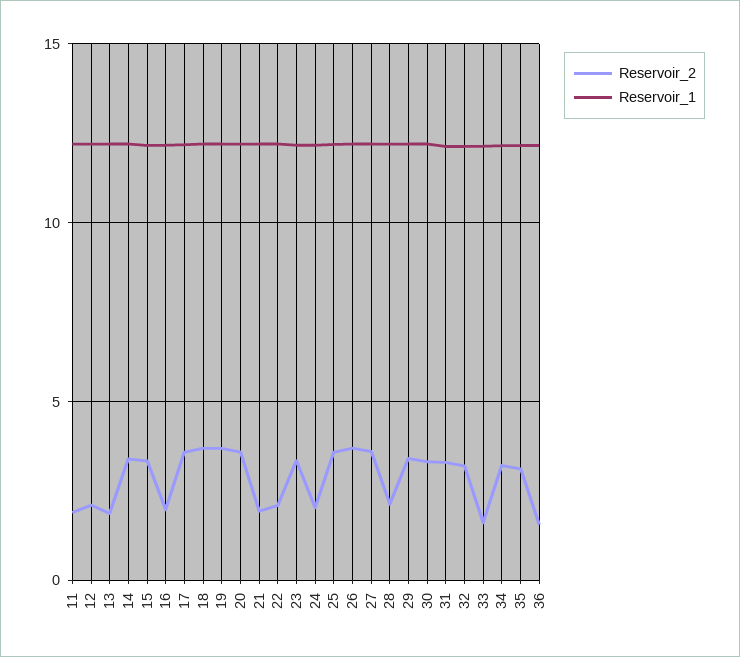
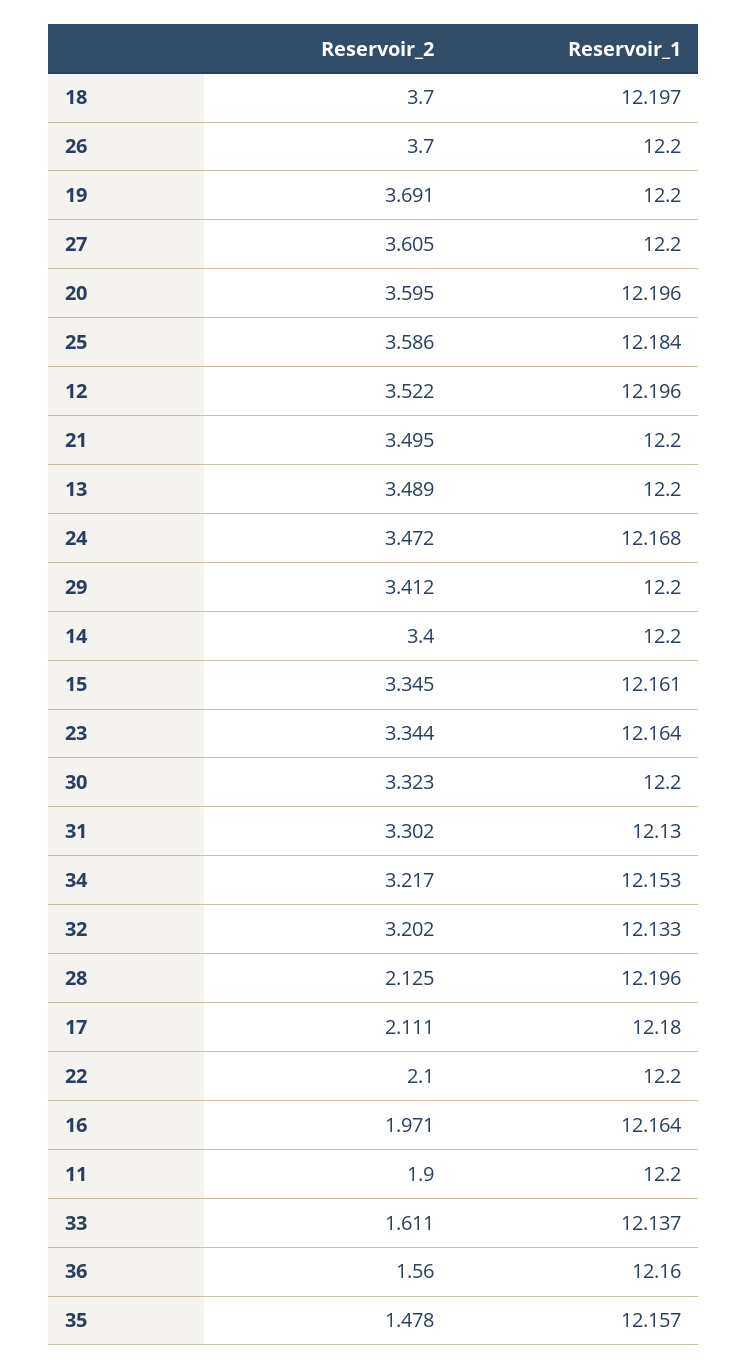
  {
    "Reservoir_2": {
      "11": 1.9,
-     "12": 2,
+     "12": 3.522,
-     "13": 2,
+     "13": 3.489,
      "14": 3.4,
      "15": 3.345,
      "16": 1.971,
-     "17": 3.5,
+     "17": 2.111,
      "18": 3.7,
      "19": 3.691,
      "20": 3.595,
-     "21": 2,
+     "21": 3.495,
      "22": 2.1,
      "23": 3.344,
-     "24": 2,
+     "24": 3.472,
      "25": 3.586,
      "26": 3.7,
      "27": 3.605,
      "28": 2.125,
      "29": 3.412,
      "30": 3.323,
      "31": 3.302,
      "32": 3.202,
      "33": 1.611,
      "34": 3.217,
-     "35": 3,
+     "35": 1.478,
      "36": 1.56
    },
    "Reservoir_1": {
      "11": 12.2,
      "12": 12.196,
      "13": 12.2,
      "14": 12.2,
      "15": 12.161,
      "16": 12.164,
      "17": 12.18,
      "18": 12.197,
      "19": 12.2,
      "20": 12.196,
      "21": 12.2,
      "22": 12.2,
      "23": 12.164,
      "24": 12.168,
      "25": 12.184,
      "26": 12.2,
      "27": 12.2,
      "28": 12.196,
      "29": 12.2,
      "30": 12.2,
      "31": 12.13,
      "32": 12.133,
      "33": 12.137,
      "34": 12.153,
      "35": 12.157,
      "36": 12.16
    }
  }

